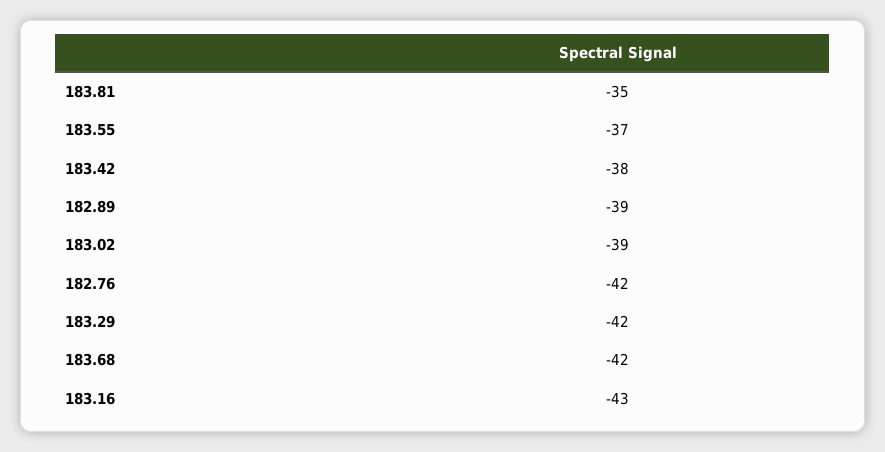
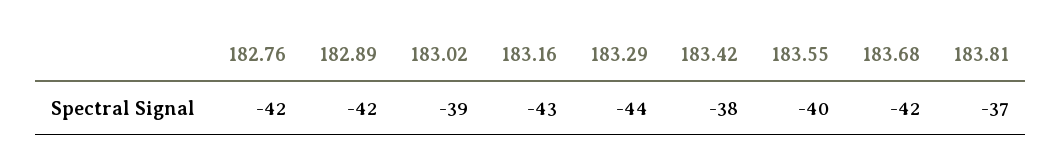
  {
-   "183.81": -35,
+   "183.81": -37,
-   "183.55": -37,
+   "183.55": -40,
    "183.42": -38,
-   "182.89": -39,
+   "182.89": -42,
    "183.02": -39,
    "182.76": -42,
-   "183.29": -42,
+   "183.29": -44,
    "183.68": -42,
    "183.16": -43
  }

